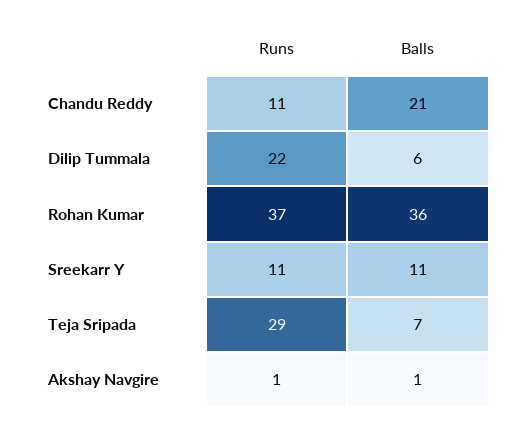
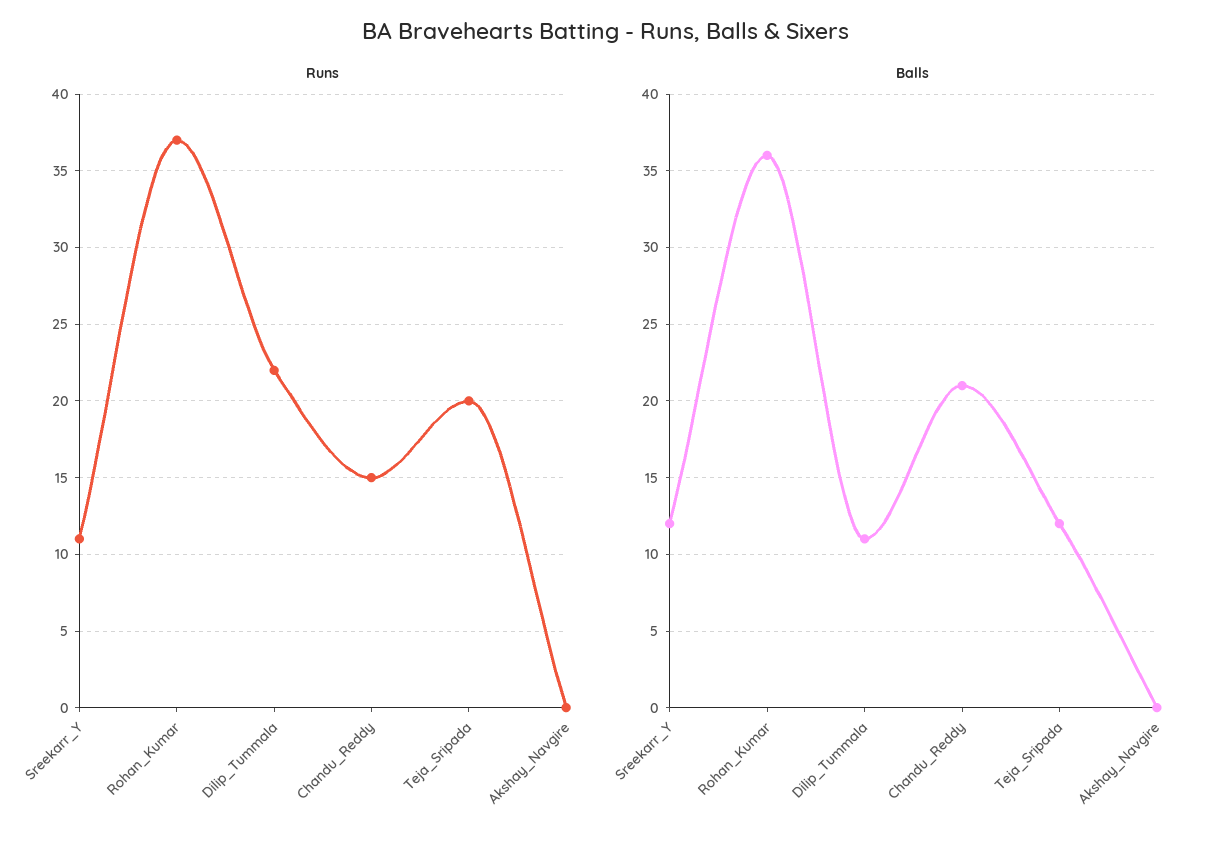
  {
    "Runs": {
-     "Chandu Reddy": 11,
+     "Chandu Reddy": 15,
      "Dilip Tummala": 22,
      "Rohan Kumar": 37,
      "Sreekarr Y": 11,
-     "Teja Sripada": 29,
+     "Teja Sripada": 20,
-     "Akshay Navgire": 1
+     "Akshay Navgire": 0
    },
    "Balls": {
      "Chandu Reddy": 21,
-     "Dilip Tummala": 6,
+     "Dilip Tummala": 11,
      "Rohan Kumar": 36,
-     "Sreekarr Y": 11,
+     "Sreekarr Y": 12,
-     "Teja Sripada": 7,
+     "Teja Sripada": 12,
-     "Akshay Navgire": 1
+     "Akshay Navgire": 0
    }
  }

